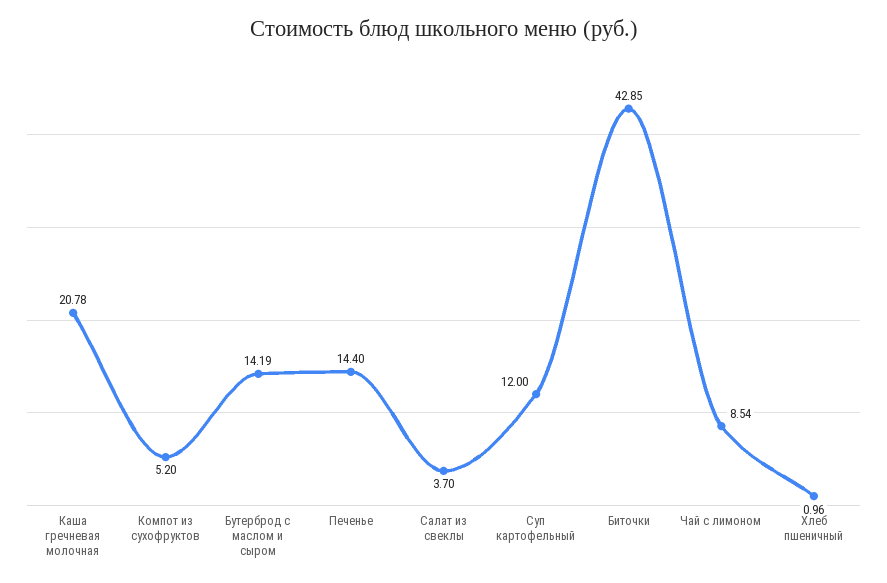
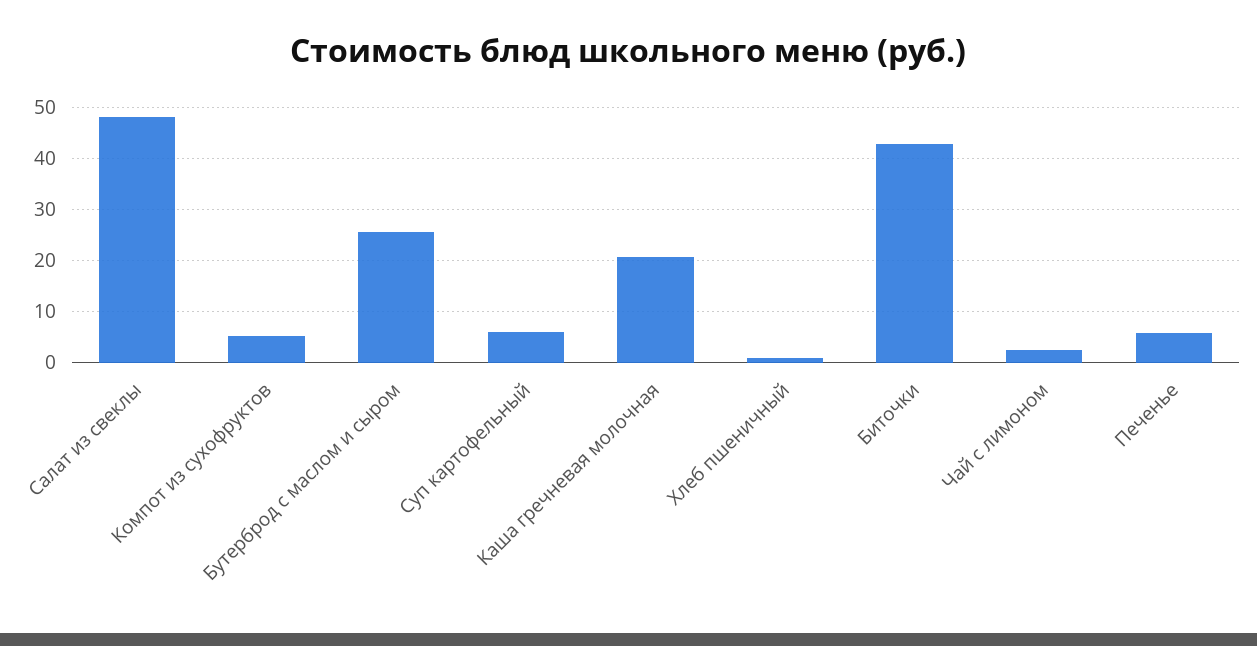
  {
    "Каша гречневая молочная": 20.78,
    "Компот из сухофруктов": 5.2,
-   "Бутерброд с маслом и сыром": 14.19,
+   "Бутерброд с маслом и сыром": 26,
-   "Печенье": 14.4,
+   "Печенье": 6,
-   "Салат из свеклы": 3.7,
+   "Салат из свеклы": 48,
-   "Суп картофельный": 12,
+   "Суп картофельный": 6,
    "Биточки": 42.85,
-   "Чай с лимоном": 8.54,
+   "Чай с лимоном": 2,
    "Хлеб пшеничный": 0.96
  }

